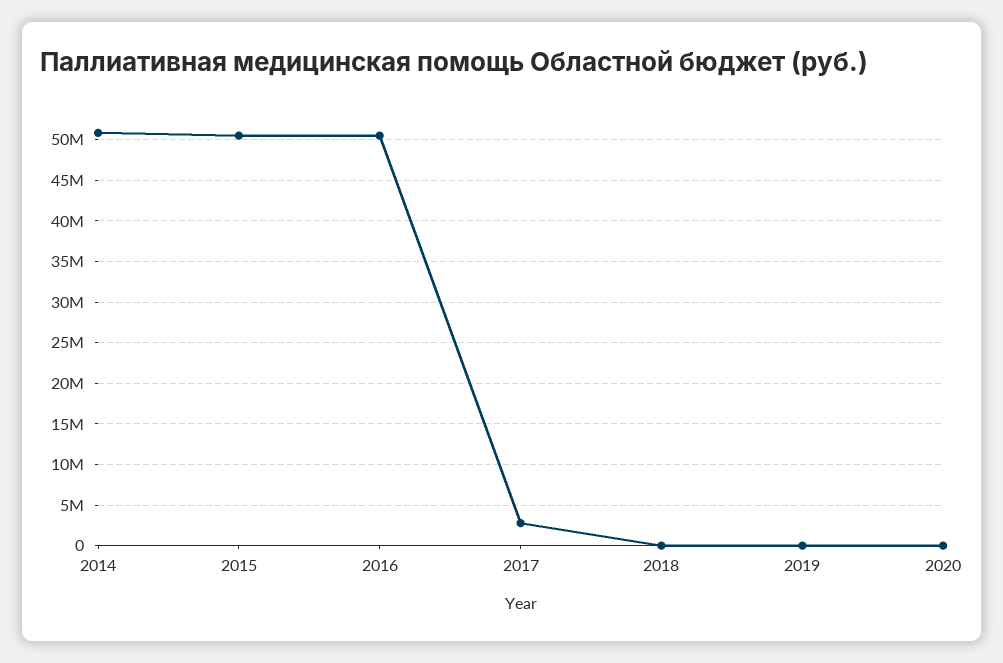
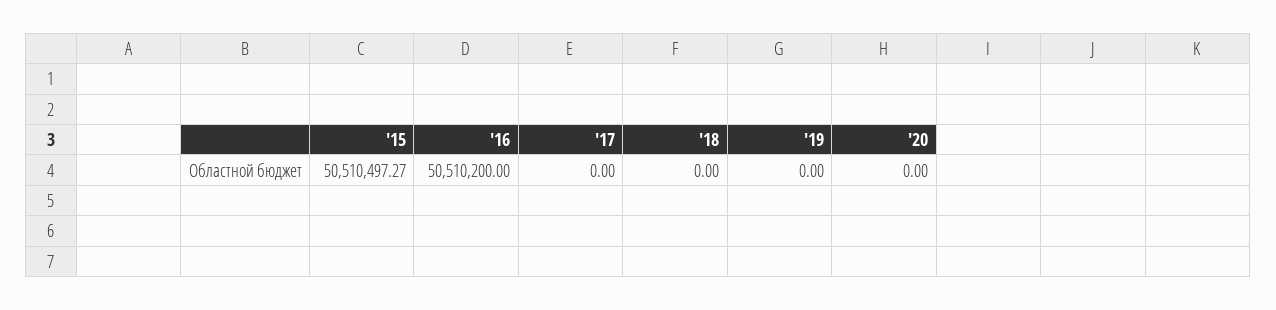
  {
-   "2014": 51000000,
    "2015": 50510497.27,
    "2016": 50510200,
-   "2017": 3000000,
+   "2017": 0,
    "2018": 0,
    "2019": 0,
    "2020": 0
  }

